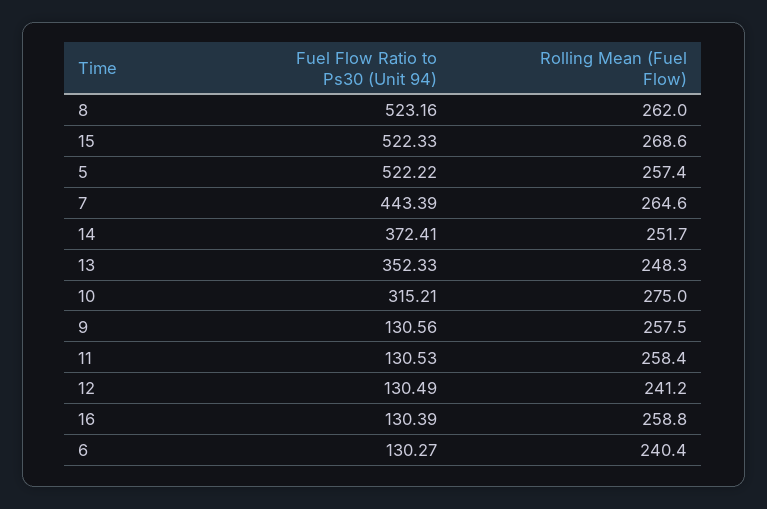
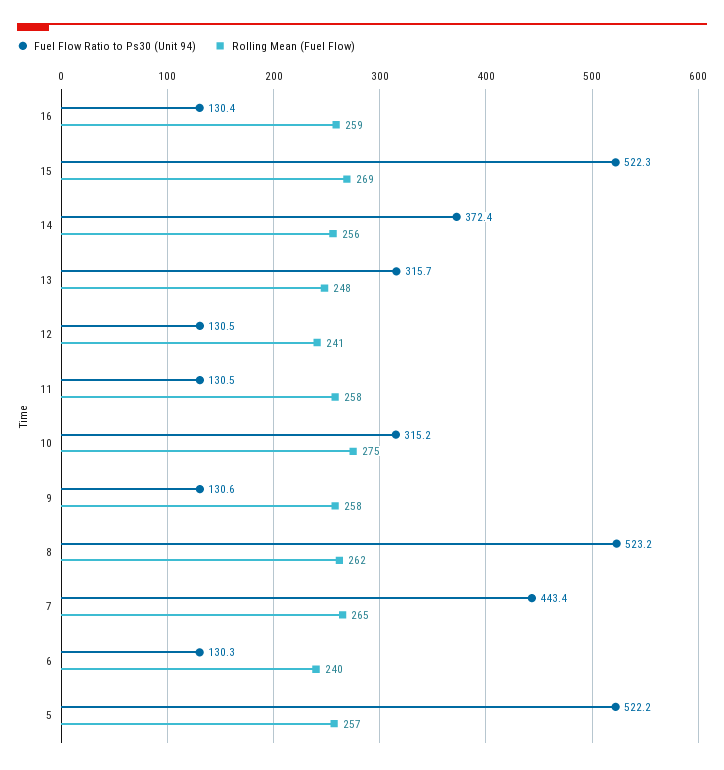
  {
    "Fuel Flow Ratio to Ps30 (Unit 94)": {
      "8": 523.16,
      "15": 522.33,
      "5": 522.22,
      "7": 443.39,
      "14": 372.41,
-     "13": 352.33,
+     "13": 315.7,
      "10": 315.21,
      "9": 130.56,
      "11": 130.53,
      "12": 130.49,
      "16": 130.39,
      "6": 130.27
    },
    "Rolling Mean (Fuel Flow)": {
      "8": 262,
      "15": 268.6,
      "5": 257.4,
      "7": 264.6,
-     "14": 251.7,
+     "14": 256,
      "13": 248.3,
      "10": 275,
      "9": 257.5,
      "11": 258.4,
      "12": 241.2,
      "16": 258.8,
      "6": 240.4
    }
  }

